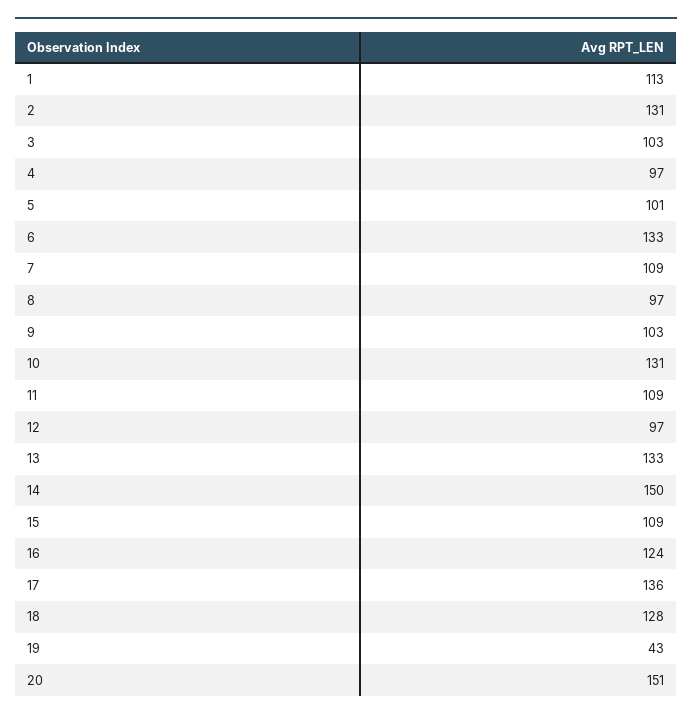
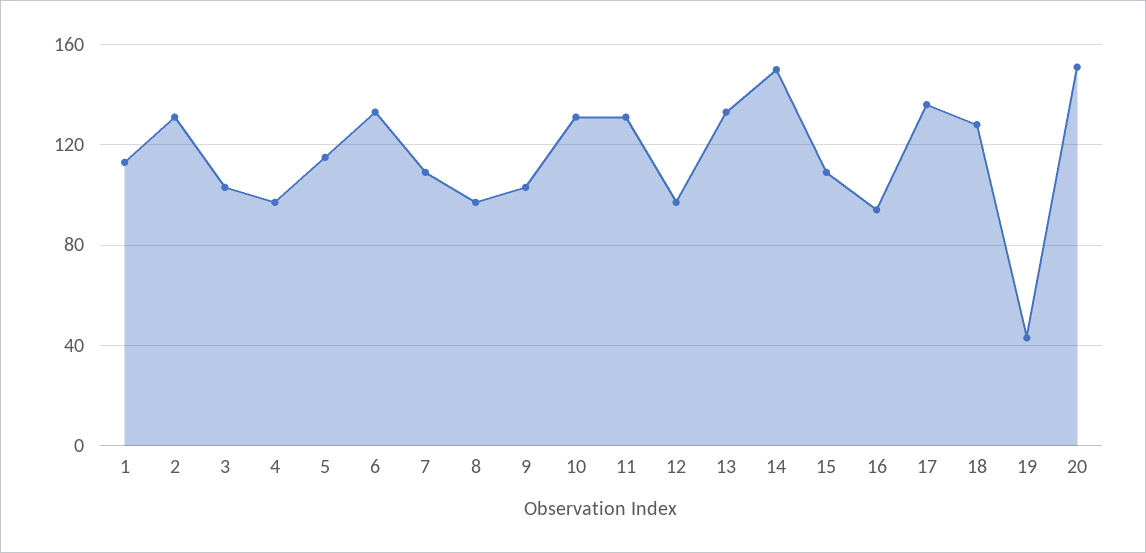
  {
    "1": 113,
    "2": 131,
    "3": 103,
    "4": 97,
-   "5": 101,
+   "5": 115,
    "6": 133,
    "7": 109,
    "8": 97,
    "9": 103,
    "10": 131,
-   "11": 109,
+   "11": 130,
    "12": 97,
    "13": 133,
    "14": 150,
    "15": 109,
-   "16": 124,
+   "16": 95,
    "17": 136,
    "18": 128,
    "19": 43,
    "20": 151
  }

